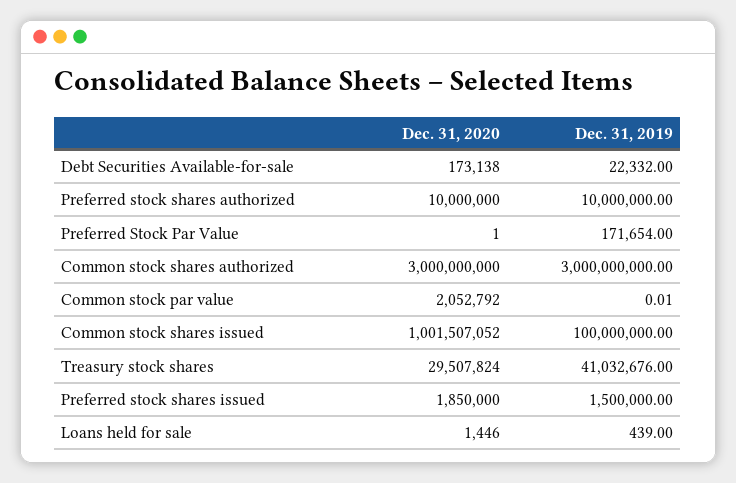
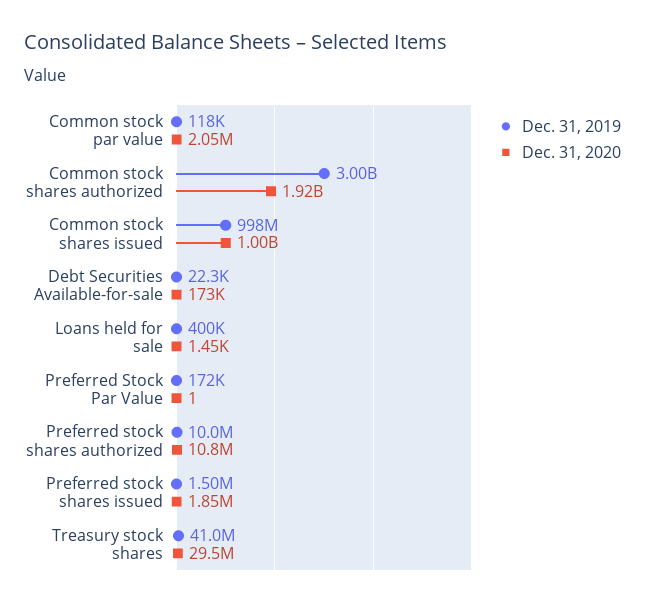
  {
    "Dec. 31, 2020": {
      "Debt Securities Available-for-sale": 173138,
-     "Preferred stock shares authorized": 10000000,
+     "Preferred stock shares authorized": 10800000,
      "Preferred Stock Par Value": 1,
-     "Common stock shares authorized": 3000000000,
+     "Common stock shares authorized": 1920000000,
      "Common stock par value": 2052792,
      "Common stock shares issued": 1001507052,
      "Treasury stock shares": 29507824,
      "Preferred stock shares issued": 1850000,
      "Loans held for sale": 1446
    },
    "Dec. 31, 2019": {
      "Debt Securities Available-for-sale": 22332,
      "Preferred stock shares authorized": 10000000,
      "Preferred Stock Par Value": 171654,
      "Common stock shares authorized": 3000000000,
-     "Common stock par value": 0.01,
+     "Common stock par value": 118000,
-     "Common stock shares issued": 100000000,
+     "Common stock shares issued": 998000000,
      "Treasury stock shares": 41032676,
      "Preferred stock shares issued": 1500000,
-     "Loans held for sale": 439
+     "Loans held for sale": 400000
    }
  }

